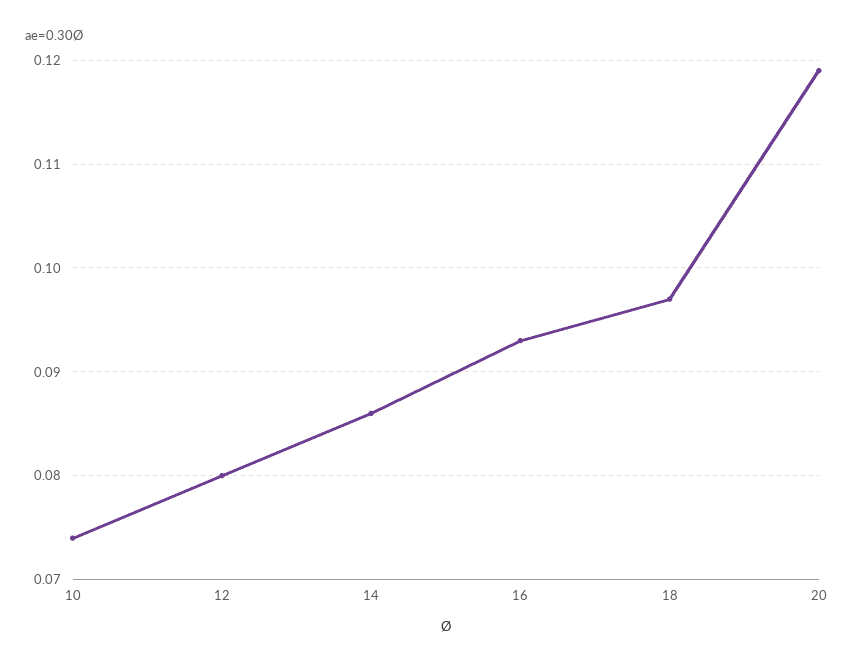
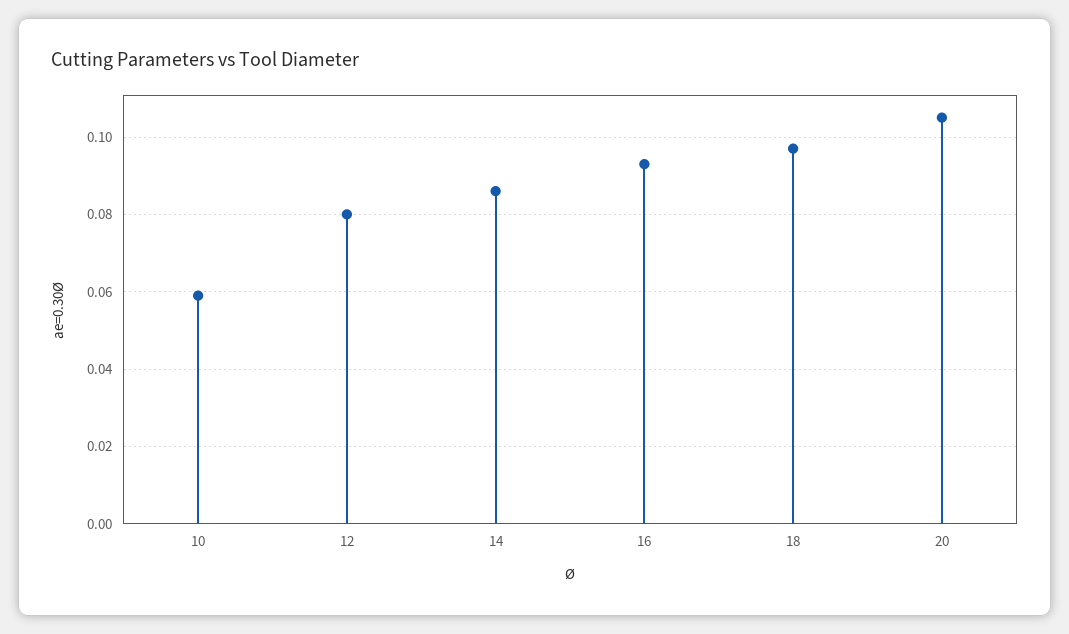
  {
-   "10": 0.074,
+   "10": 0.06,
    "12": 0.08,
    "14": 0.086,
    "16": 0.093,
    "18": 0.097,
-   "20": 0.119
+   "20": 0.105
  }

